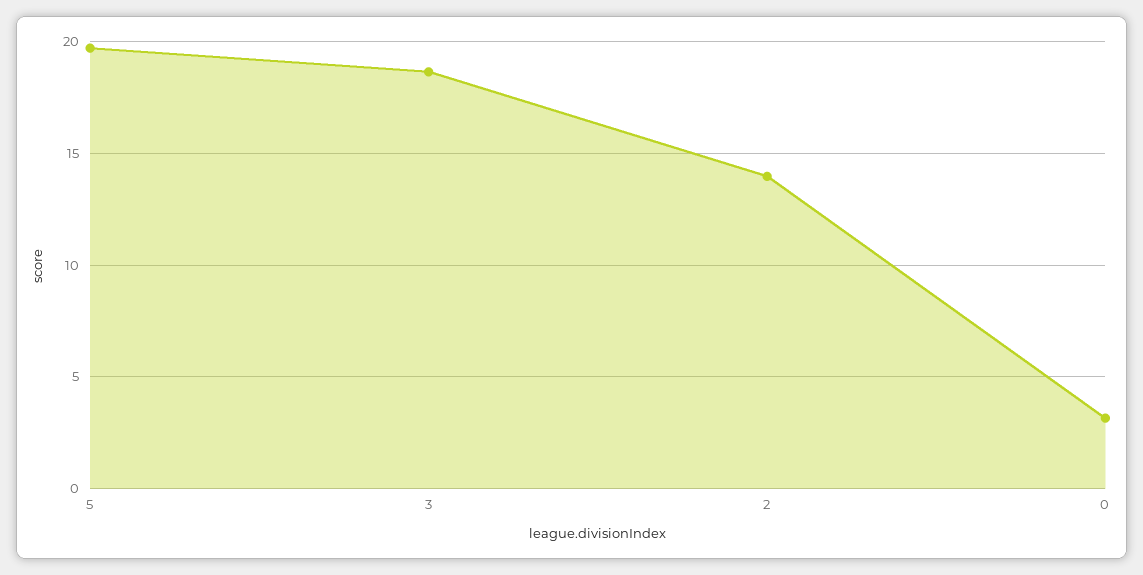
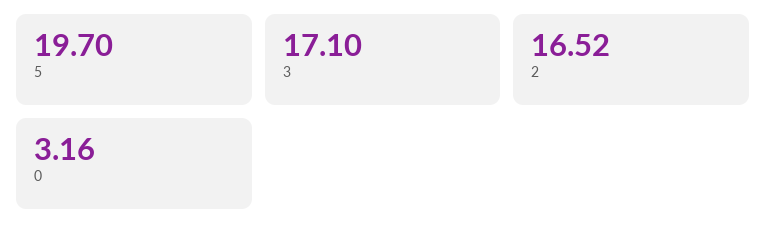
  {
    "5": 19.7,
-   "3": 18.5,
+   "3": 17.1,
-   "2": 14,
+   "2": 16.52,
    "0": 3.16
  }

